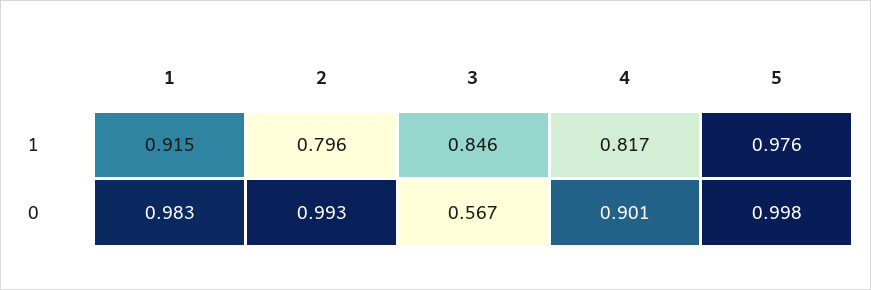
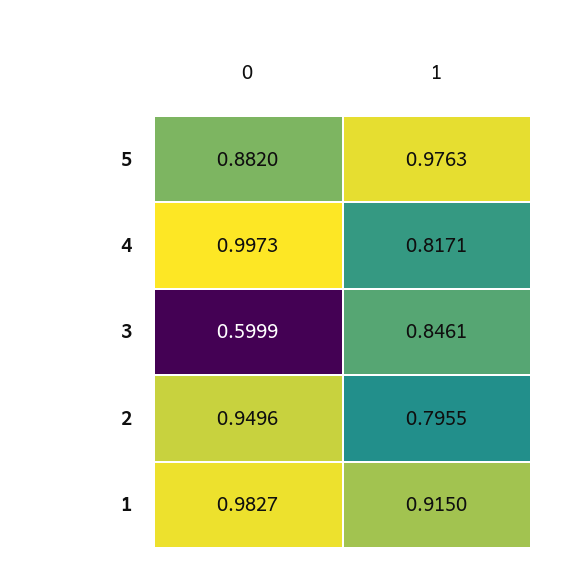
  {
    "1": {
      "1": 0.915,
      "0": 0.9827
    },
    "2": {
      "1": 0.7955,
-     "0": 0.993
+     "0": 0.9496
    },
    "3": {
      "1": 0.8461,
-     "0": 0.567
+     "0": 0.5999
    },
    "4": {
      "1": 0.8171,
-     "0": 0.901
+     "0": 0.9973
    },
    "5": {
      "1": 0.9763,
-     "0": 0.998
+     "0": 0.882
    }
  }

